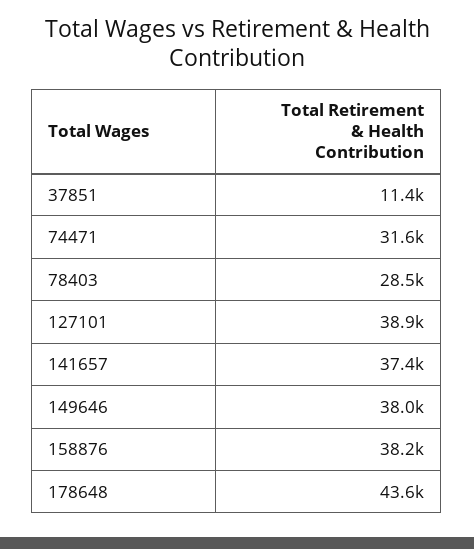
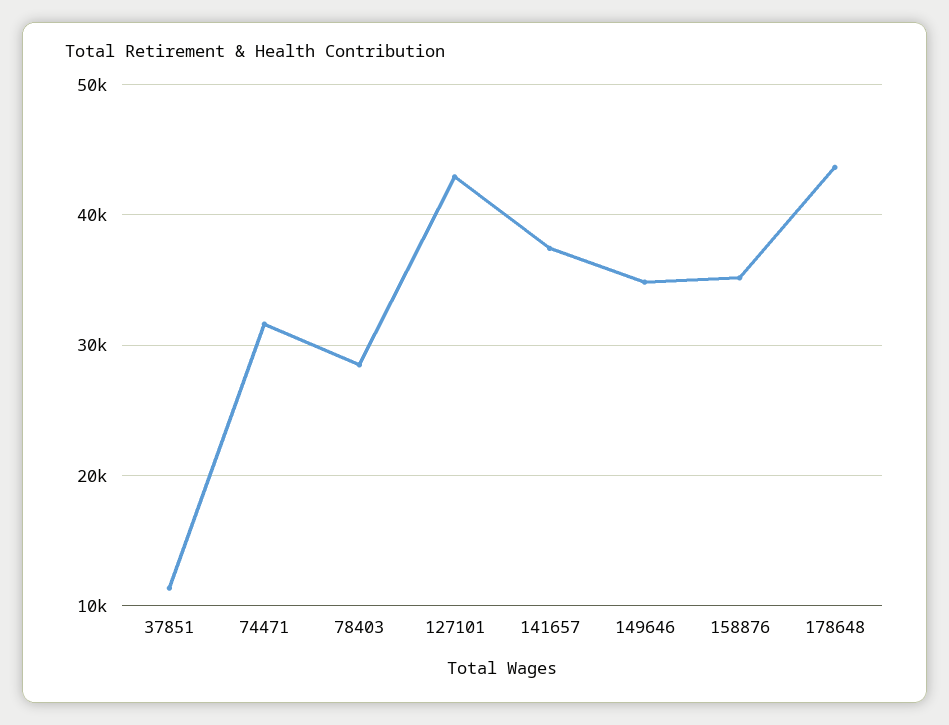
  {
    "37851": 11400,
    "74471": 31600,
    "78403": 28500,
-   "127101": 38900,
+   "127101": 43000,
    "141657": 37400,
-   "149646": 38000,
+   "149646": 35000,
-   "158876": 38200,
+   "158876": 35000,
    "178648": 43600
  }

